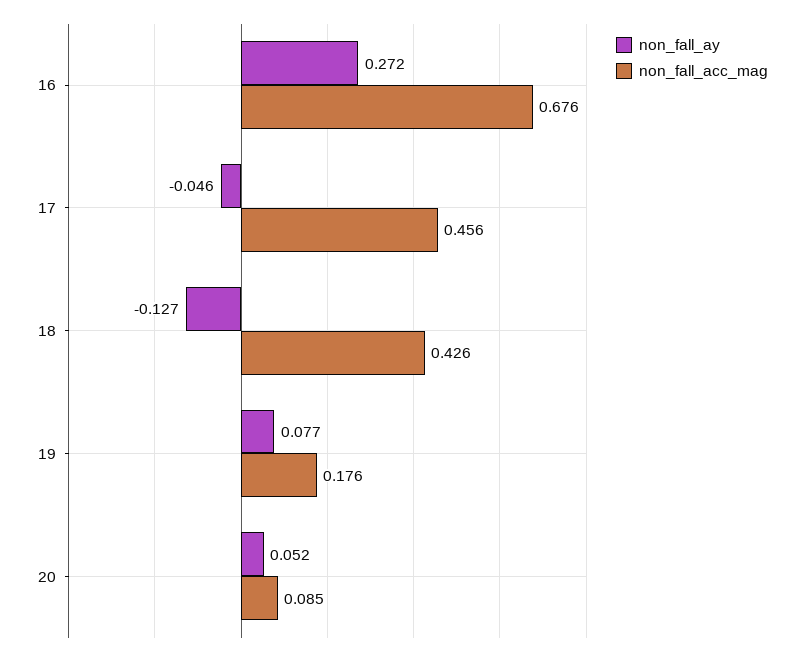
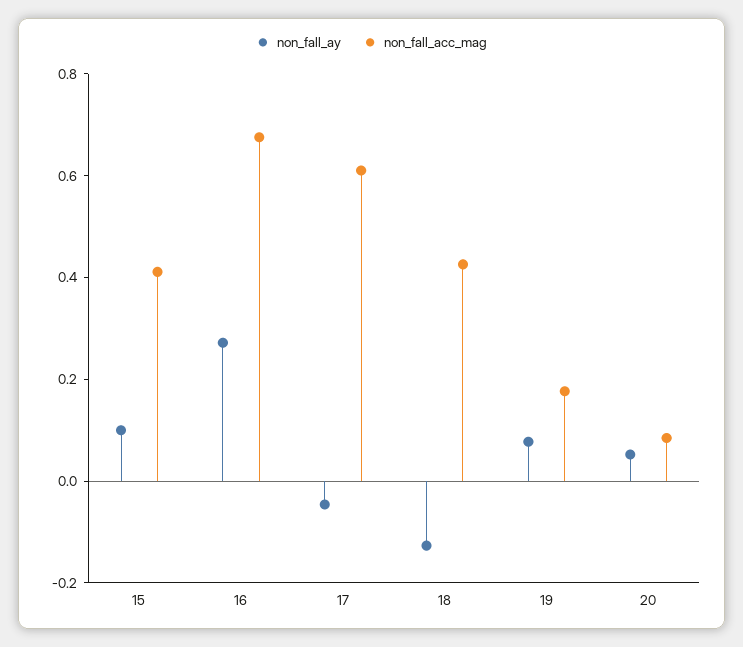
  {
    "non_fall_ay": {
      "16": 0.272,
      "17": -0.046,
      "18": -0.127,
      "19": 0.077,
-     "20": 0.052
+     "20": 0.052,
+     "15": 0.1
    },
    "non_fall_acc_mag": {
      "16": 0.676,
-     "17": 0.456,
+     "17": 0.6,
      "18": 0.426,
      "19": 0.176,
-     "20": 0.085
+     "20": 0.085,
+     "15": 0.4
    }
  }

